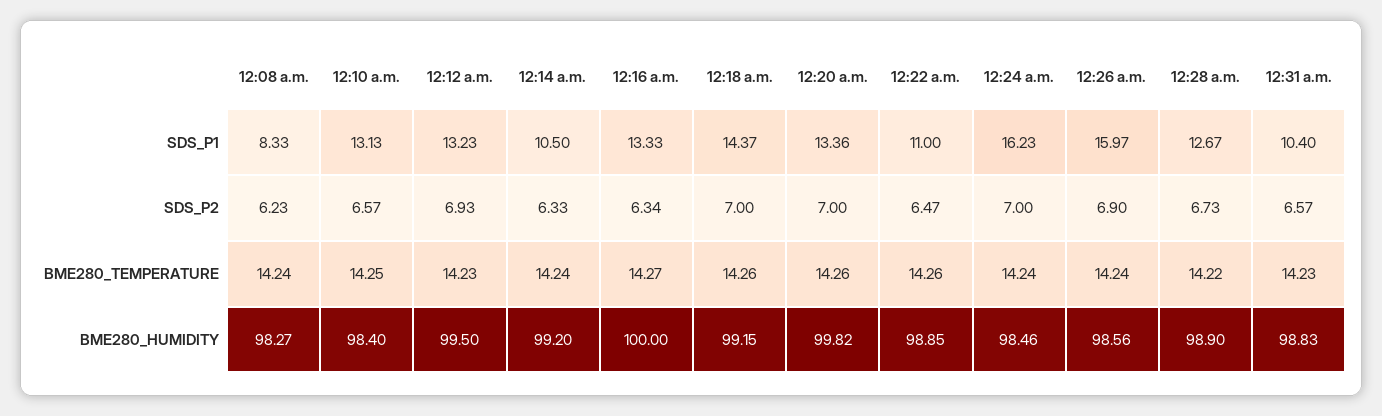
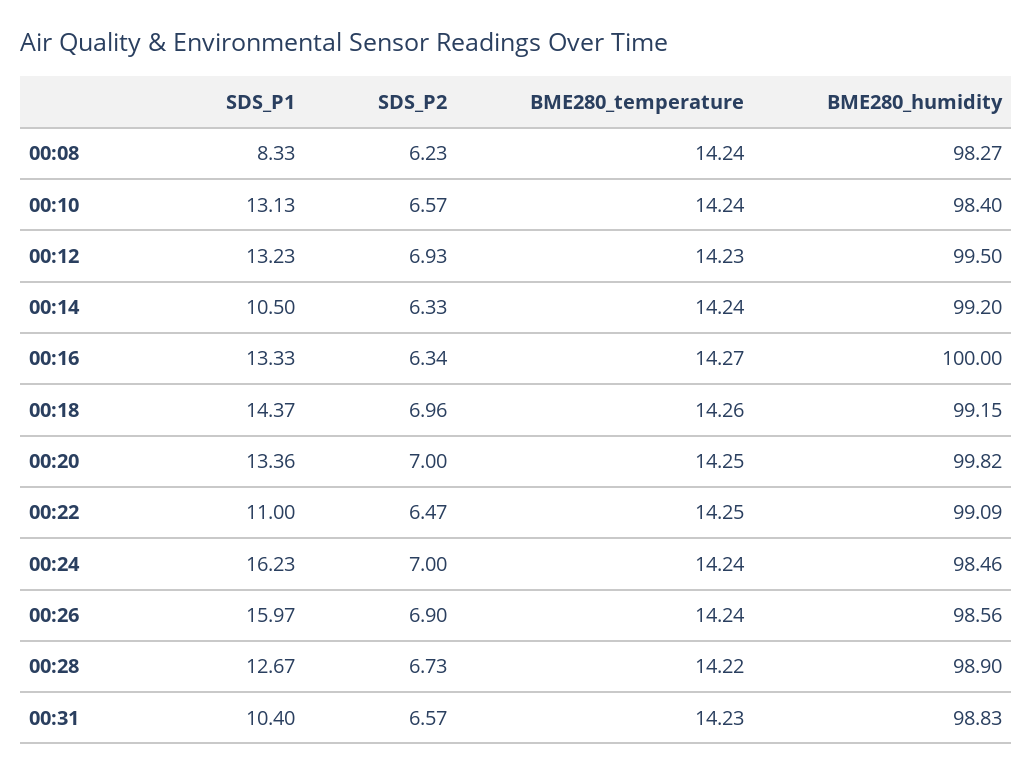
  {
    "12:08 a.m.": {
      "SDS_P1": 8.33,
      "SDS_P2": 6.23,
      "BME280_TEMPERATURE": 14.24,
      "BME280_HUMIDITY": 98.27
    },
    "12:10 a.m.": {
      "SDS_P1": 13.13,
      "SDS_P2": 6.57,
-     "BME280_TEMPERATURE": 14.25,
+     "BME280_TEMPERATURE": 14.24,
      "BME280_HUMIDITY": 98.4
    },
    "12:12 a.m.": {
      "SDS_P1": 13.23,
      "SDS_P2": 6.93,
      "BME280_TEMPERATURE": 14.23,
      "BME280_HUMIDITY": 99.5
    },
    "12:14 a.m.": {
      "SDS_P1": 10.5,
      "SDS_P2": 6.33,
      "BME280_TEMPERATURE": 14.24,
      "BME280_HUMIDITY": 99.2
    },
    "12:16 a.m.": {
      "SDS_P1": 13.33,
      "SDS_P2": 6.34,
      "BME280_TEMPERATURE": 14.27,
      "BME280_HUMIDITY": 100
    },
    "12:18 a.m.": {
      "SDS_P1": 14.37,
-     "SDS_P2": 7,
+     "SDS_P2": 6.96,
      "BME280_TEMPERATURE": 14.26,
      "BME280_HUMIDITY": 99.15
    },
    "12:20 a.m.": {
      "SDS_P1": 13.36,
      "SDS_P2": 7,
-     "BME280_TEMPERATURE": 14.26,
+     "BME280_TEMPERATURE": 14.25,
      "BME280_HUMIDITY": 99.82
    },
    "12:22 a.m.": {
      "SDS_P1": 11,
      "SDS_P2": 6.47,
-     "BME280_TEMPERATURE": 14.26,
+     "BME280_TEMPERATURE": 14.25,
-     "BME280_HUMIDITY": 98.85
+     "BME280_HUMIDITY": 99.09
    },
    "12:24 a.m.": {
      "SDS_P1": 16.23,
      "SDS_P2": 7,
      "BME280_TEMPERATURE": 14.24,
      "BME280_HUMIDITY": 98.46
    },
    "12:26 a.m.": {
      "SDS_P1": 15.97,
      "SDS_P2": 6.9,
      "BME280_TEMPERATURE": 14.24,
      "BME280_HUMIDITY": 98.56
    },
    "12:28 a.m.": {
      "SDS_P1": 12.67,
      "SDS_P2": 6.73,
      "BME280_TEMPERATURE": 14.22,
      "BME280_HUMIDITY": 98.9
    },
    "12:31 a.m.": {
      "SDS_P1": 10.4,
      "SDS_P2": 6.57,
      "BME280_TEMPERATURE": 14.23,
      "BME280_HUMIDITY": 98.83
    }
  }

